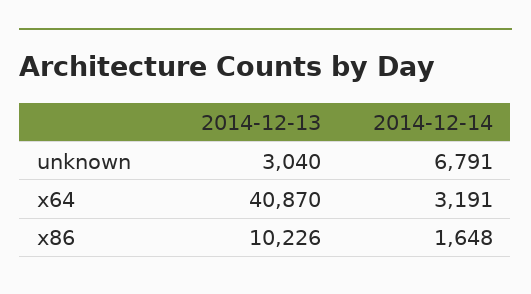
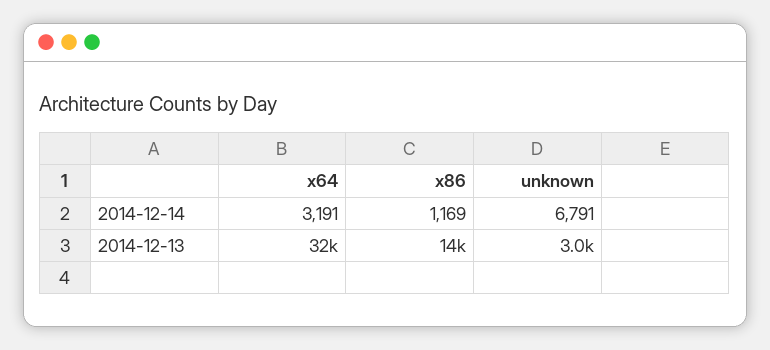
  {
    "2014-12-13": {
      "unknown": 3040,
-     "x64": 40870,
+     "x64": 32000,
-     "x86": 10226
+     "x86": 14000
    },
    "2014-12-14": {
      "unknown": 6791,
      "x64": 3191,
-     "x86": 1648
+     "x86": 1169
    }
  }

